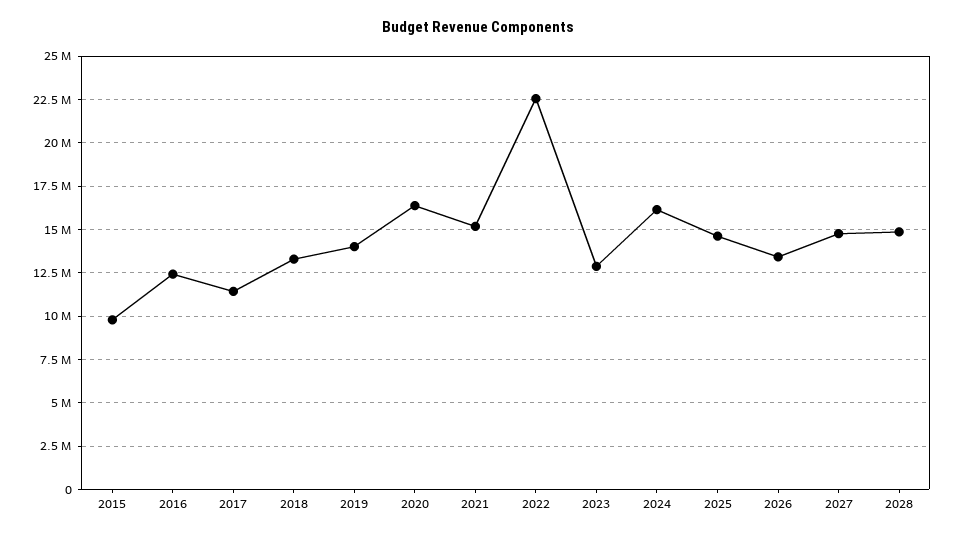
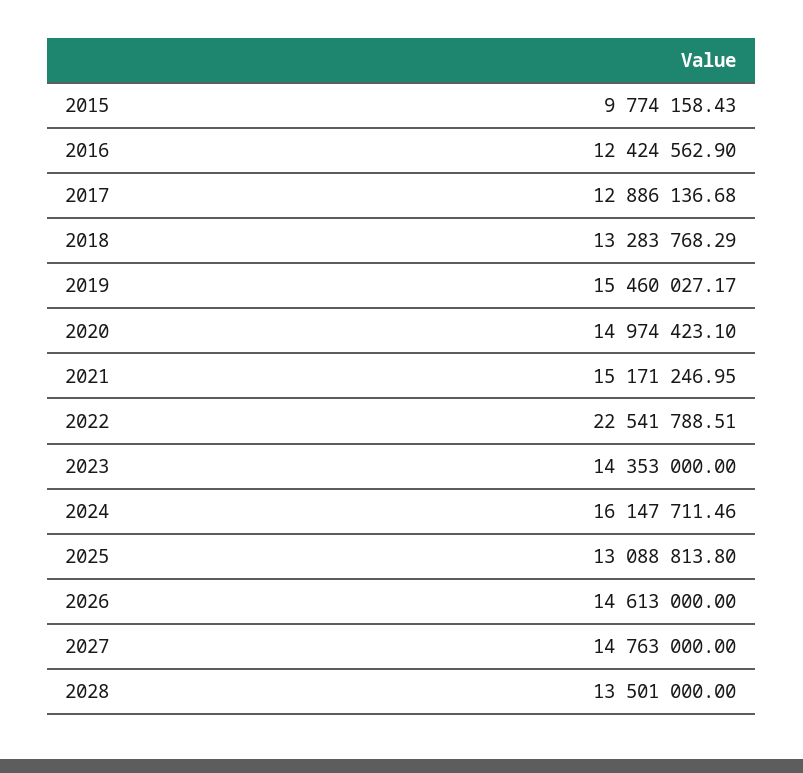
  {
    "2015": 9774158.43,
    "2016": 12424562.9,
-   "2017": 11500000,
+   "2017": 12886136.68,
    "2018": 13283768.29,
-   "2019": 14000000,
+   "2019": 15460027.17,
-   "2020": 16500000,
+   "2020": 14974423.1,
    "2021": 15171246.95,
    "2022": 22541788.51,
-   "2023": 13000000,
+   "2023": 14353000,
    "2024": 16147711.46,
-   "2025": 14500000,
+   "2025": 13088813.8,
-   "2026": 13500000,
+   "2026": 14613000,
    "2027": 14763000,
-   "2028": 15000000
+   "2028": 13501000
  }

